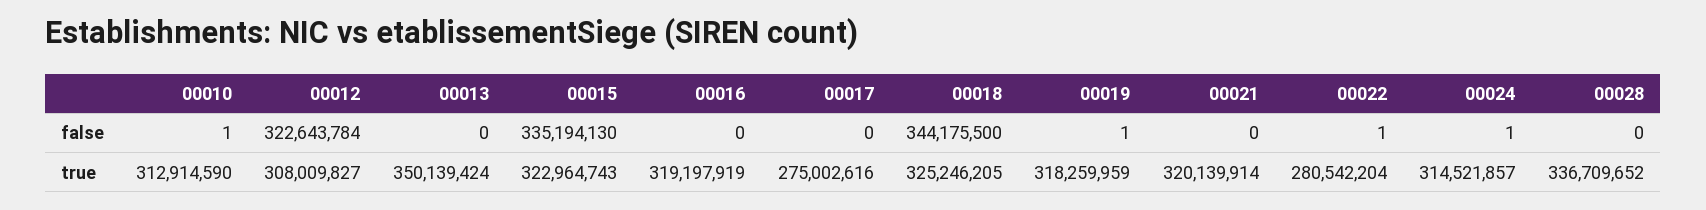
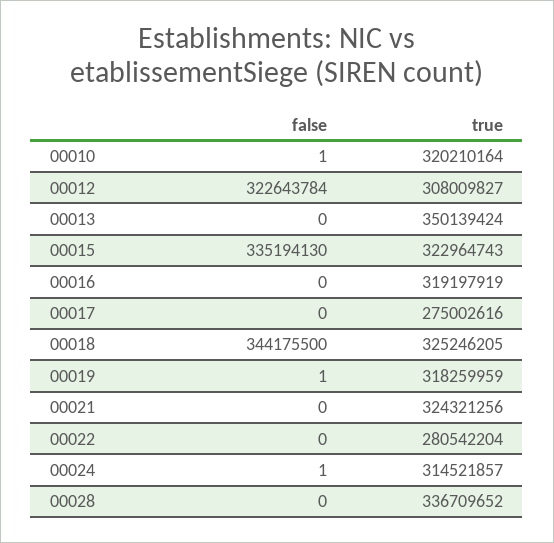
  {
    "00010": {
      "false": 1,
-     "true": 312914590
+     "true": 320210164
    },
    "00012": {
      "false": 322643784,
      "true": 308009827
    },
    "00013": {
      "false": 0,
      "true": 350139424
    },
    "00015": {
      "false": 335194130,
      "true": 322964743
    },
    "00016": {
      "false": 0,
      "true": 319197919
    },
    "00017": {
      "false": 0,
      "true": 275002616
    },
    "00018": {
      "false": 344175500,
      "true": 325246205
    },
    "00019": {
      "false": 1,
      "true": 318259959
    },
    "00021": {
      "false": 0,
-     "true": 320139914
+     "true": 324321256
    },
    "00022": {
-     "false": 1,
+     "false": 0,
      "true": 280542204
    },
    "00024": {
      "false": 1,
      "true": 314521857
    },
    "00028": {
      "false": 0,
      "true": 336709652
    }
  }

